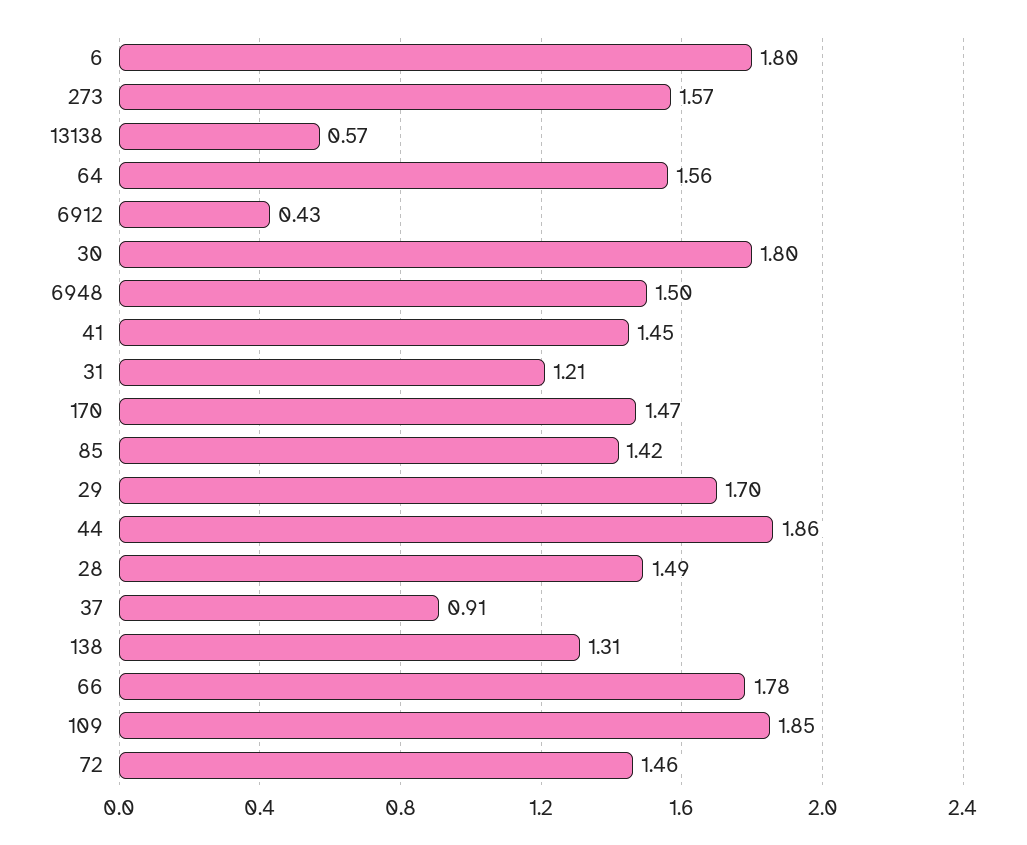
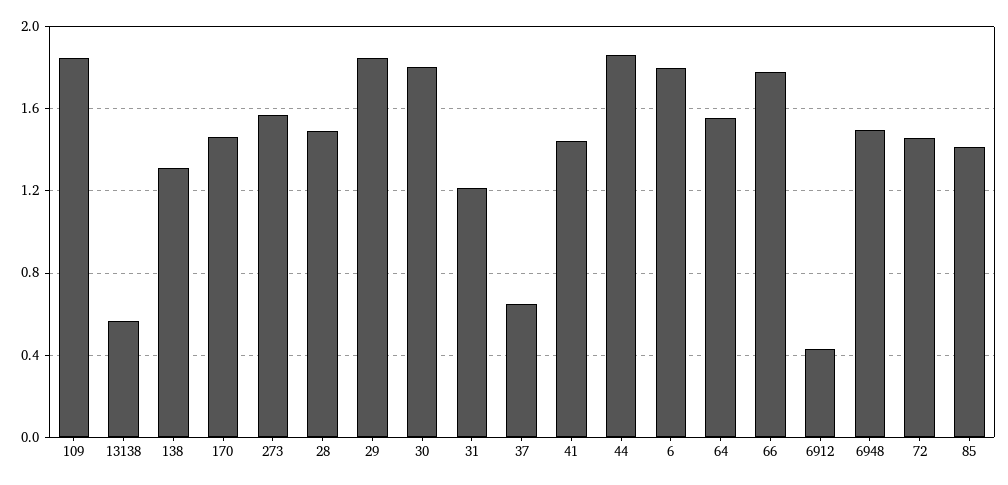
  {
    "6": 1.8,
    "273": 1.57,
    "13138": 0.57,
    "64": 1.56,
    "6912": 0.43,
    "30": 1.8,
    "6948": 1.5,
    "41": 1.45,
    "31": 1.21,
    "170": 1.47,
    "85": 1.42,
-   "29": 1.7,
+   "29": 1.85,
    "44": 1.86,
    "28": 1.49,
-   "37": 0.91,
+   "37": 0.65,
    "138": 1.31,
    "66": 1.78,
    "109": 1.85,
    "72": 1.46
  }

